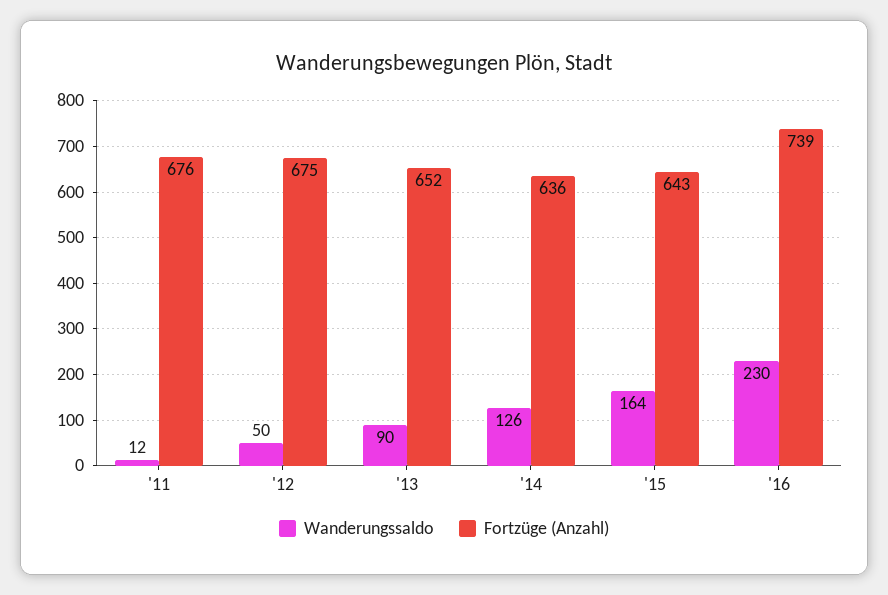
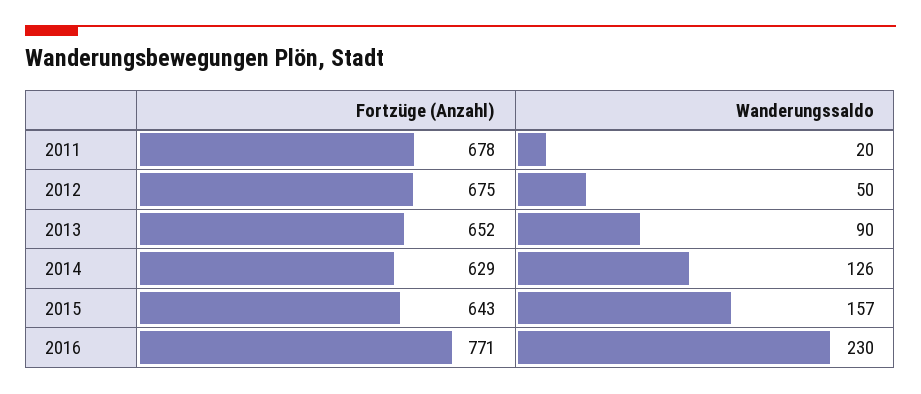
  {
    "Wanderungssaldo": {
-     "'11": 12,
+     "'11": 20,
      "'12": 50,
      "'13": 90,
      "'14": 126,
-     "'15": 164,
+     "'15": 157,
      "'16": 230
    },
    "Fortzüge (Anzahl)": {
-     "'11": 676,
+     "'11": 678,
      "'12": 675,
      "'13": 652,
-     "'14": 636,
+     "'14": 629,
      "'15": 643,
-     "'16": 739
+     "'16": 771
    }
  }

